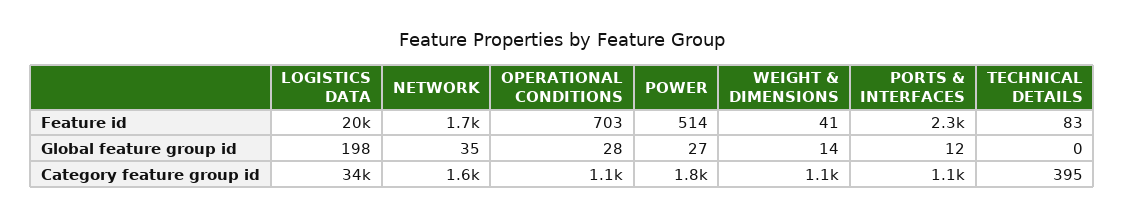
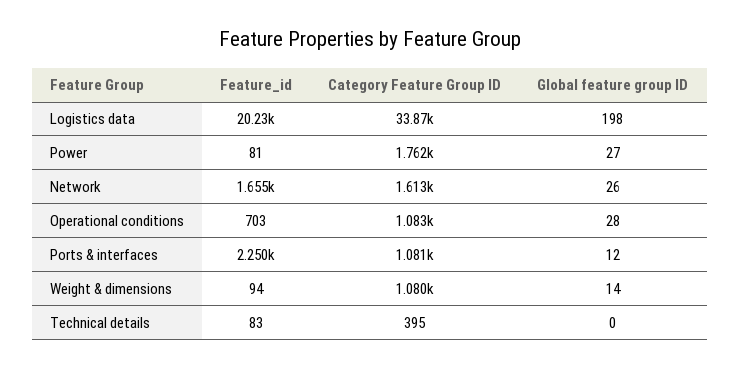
  {
    "LOGISTICS DATA": {
      "Feature id": 20230,
      "Global feature group id": 198,
      "Category feature group id": 33870
    },
    "NETWORK": {
      "Feature id": 1655,
-     "Global feature group id": 35,
+     "Global feature group id": 26,
      "Category feature group id": 1613
    },
    "OPERATIONAL CONDITIONS": {
      "Feature id": 703,
      "Global feature group id": 28,
      "Category feature group id": 1083
    },
    "POWER": {
-     "Feature id": 514,
+     "Feature id": 81,
      "Global feature group id": 27,
      "Category feature group id": 1762
    },
    "WEIGHT & DIMENSIONS": {
-     "Feature id": 41,
+     "Feature id": 94,
      "Global feature group id": 14,
      "Category feature group id": 1080
    },
    "PORTS & INTERFACES": {
      "Feature id": 2250,
      "Global feature group id": 12,
      "Category feature group id": 1081
    },
    "TECHNICAL DETAILS": {
      "Feature id": 83,
      "Global feature group id": 0,
      "Category feature group id": 395
    }
  }

